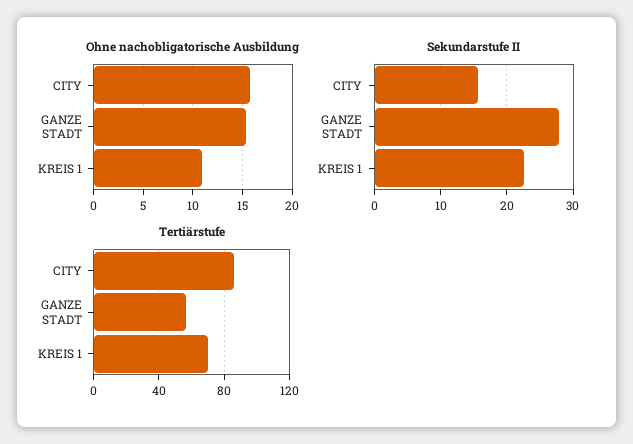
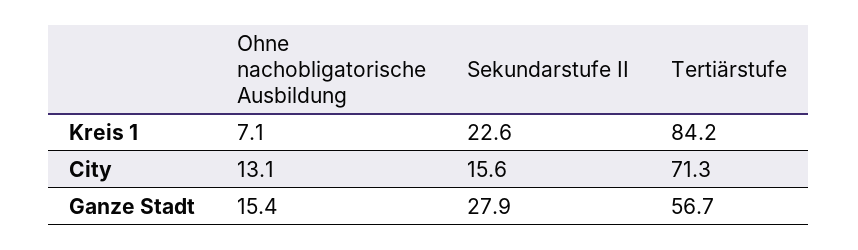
  {
    "Ohne nachobligatorische Ausbildung": {
-     "CITY": 16,
+     "CITY": 13.1,
      "GANZE STADT": 15.4,
-     "KREIS 1": 11
+     "KREIS 1": 7.1
    },
    "Sekundarstufe II": {
      "CITY": 15.6,
      "GANZE STADT": 27.9,
      "KREIS 1": 22.6
    },
    "Tertiärstufe": {
-     "CITY": 85,
+     "CITY": 71.3,
      "GANZE STADT": 56.7,
-     "KREIS 1": 70
+     "KREIS 1": 84.2
    }
  }

